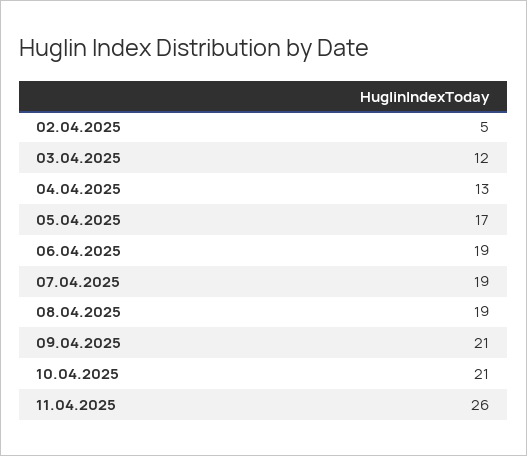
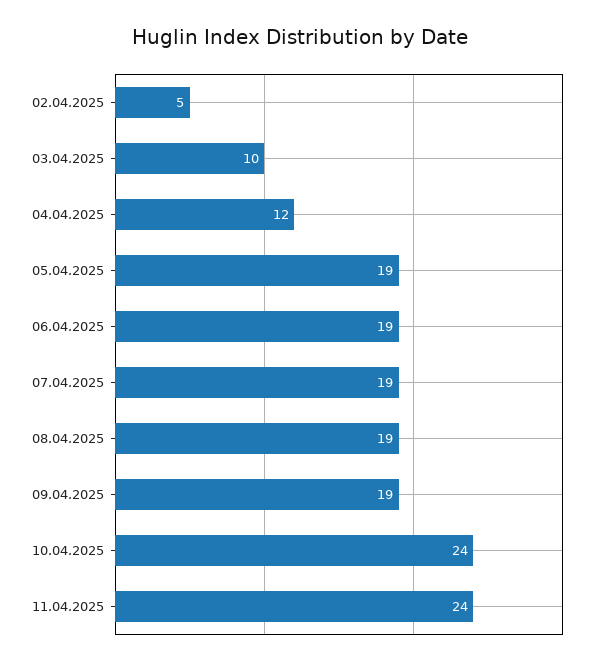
  {
    "02.04.2025": 5,
-   "03.04.2025": 12,
+   "03.04.2025": 10,
-   "04.04.2025": 13,
+   "04.04.2025": 12,
-   "05.04.2025": 17,
+   "05.04.2025": 19,
    "06.04.2025": 19,
    "07.04.2025": 19,
    "08.04.2025": 19,
-   "09.04.2025": 21,
+   "09.04.2025": 19,
-   "10.04.2025": 21,
+   "10.04.2025": 24,
-   "11.04.2025": 26
+   "11.04.2025": 24
  }

